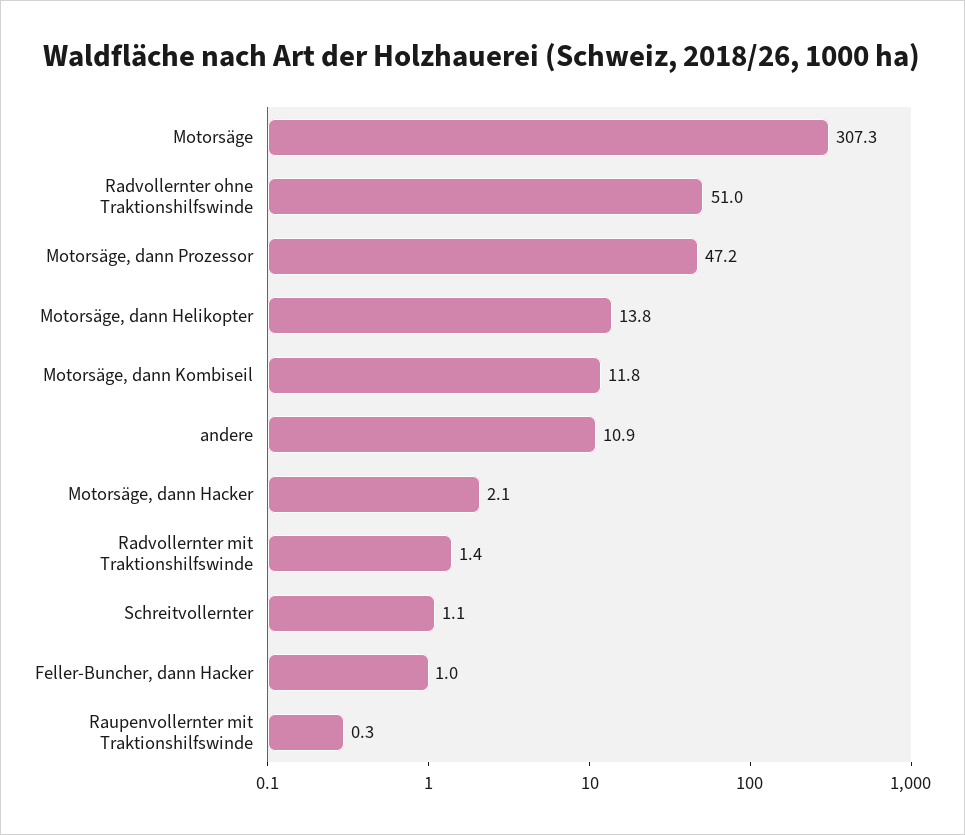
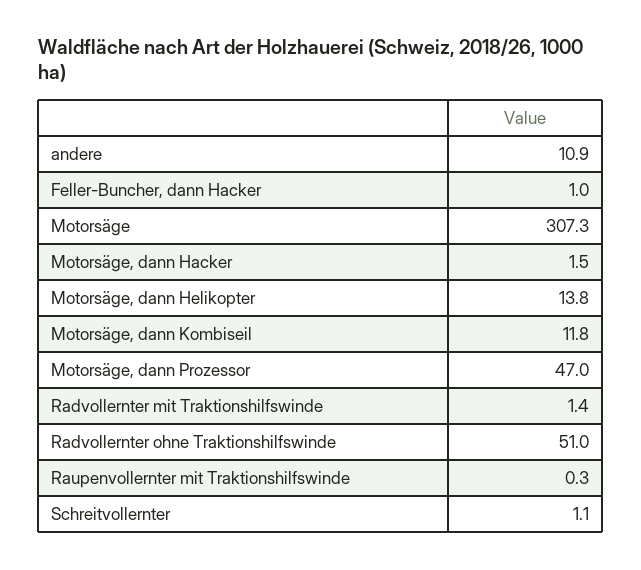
  {
    "Motorsäge": 307.3,
    "Radvollernter ohne Traktionshilfswinde": 51,
-   "Motorsäge, dann Prozessor": 47.2,
+   "Motorsäge, dann Prozessor": 47,
    "Motorsäge, dann Helikopter": 13.8,
    "Motorsäge, dann Kombiseil": 11.8,
    "andere": 10.9,
-   "Motorsäge, dann Hacker": 2.1,
+   "Motorsäge, dann Hacker": 1.5,
    "Radvollernter mit Traktionshilfswinde": 1.4,
    "Schreitvollernter": 1.1,
    "Feller-Buncher, dann Hacker": 1,
    "Raupenvollernter mit Traktionshilfswinde": 0.3
  }

